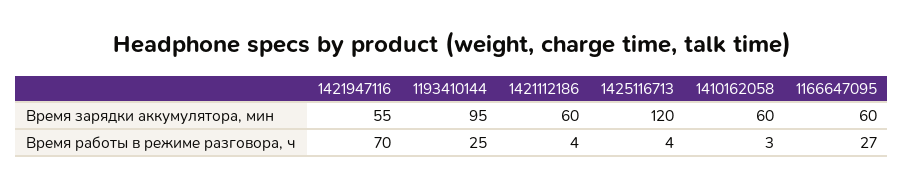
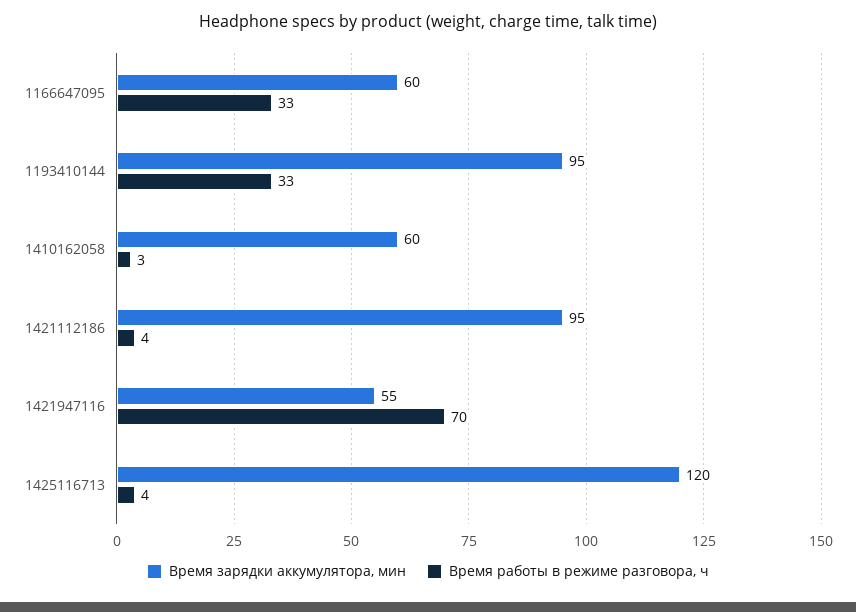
  {
    "Время зарядки аккумулятора, мин": {
      "1421947116": 55,
      "1193410144": 95,
-     "1421112186": 60,
+     "1421112186": 95,
      "1425116713": 120,
      "1410162058": 60,
      "1166647095": 60
    },
    "Время работы в режиме разговора, ч": {
      "1421947116": 70,
-     "1193410144": 25,
+     "1193410144": 33,
      "1421112186": 4,
      "1425116713": 4,
      "1410162058": 3,
-     "1166647095": 27
+     "1166647095": 33
    }
  }

